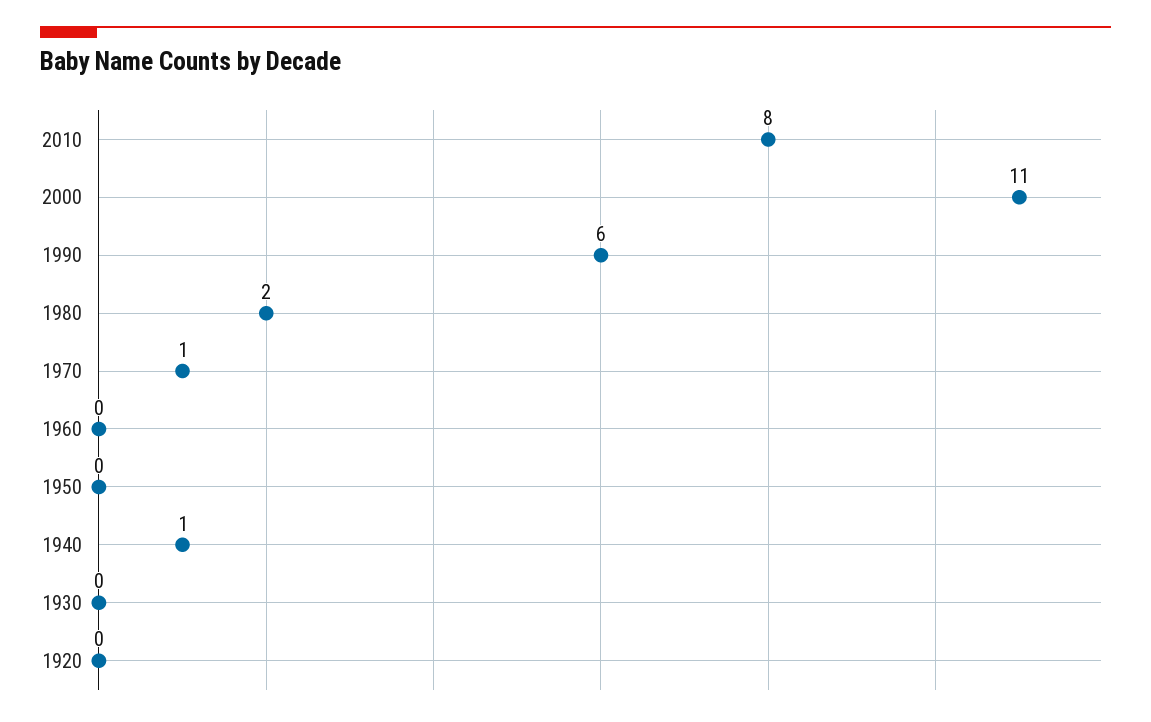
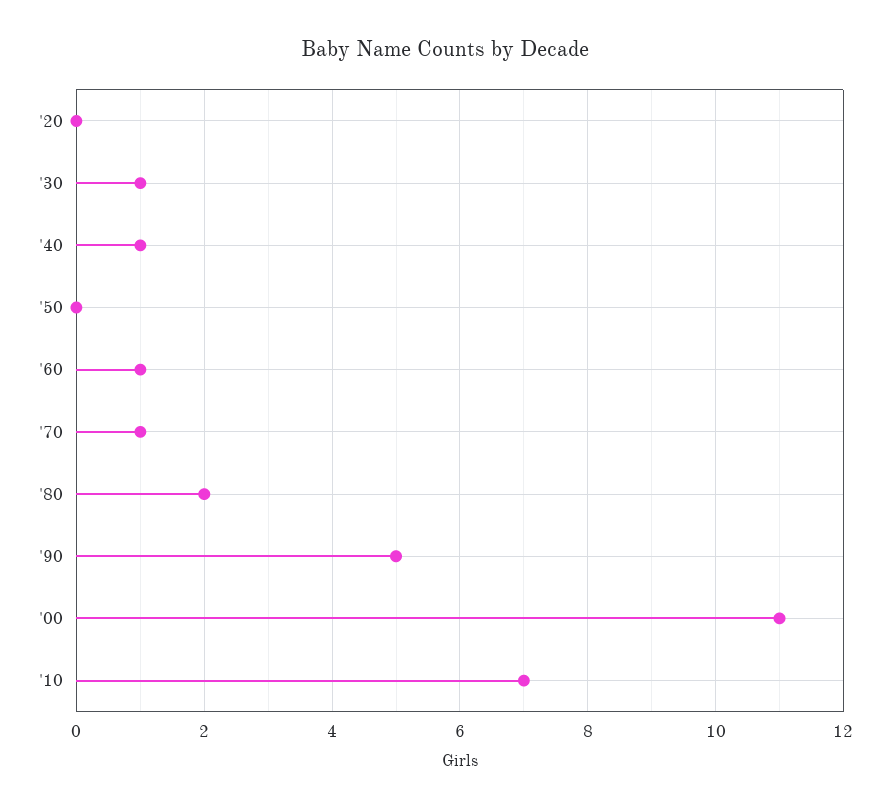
  {
-   "2010": 8,
+   "2010": 7,
    "2000": 11,
-   "1990": 6,
+   "1990": 5,
    "1980": 2,
    "1970": 1,
-   "1960": 0,
+   "1960": 1,
    "1950": 0,
    "1940": 1,
-   "1930": 0,
+   "1930": 1,
    "1920": 0
  }

